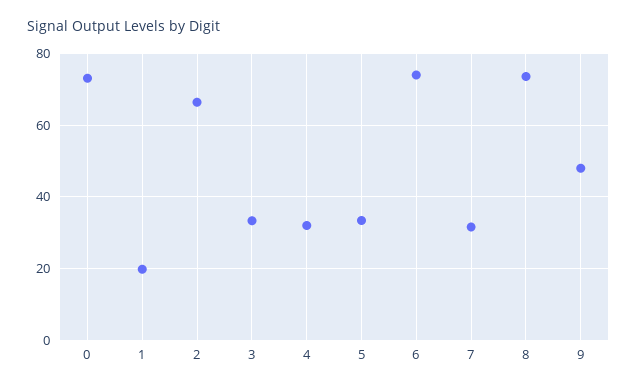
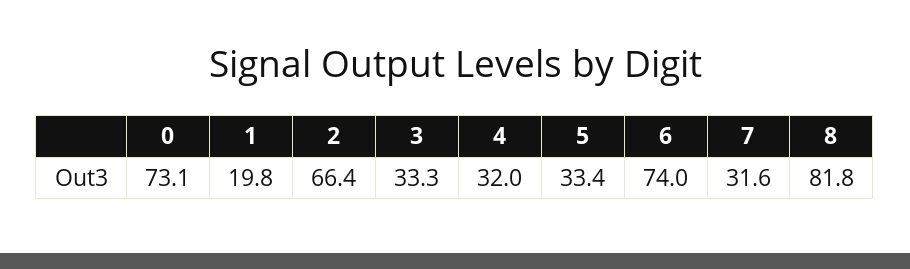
  {
    "0": 73.1,
    "1": 19.8,
    "2": 66.4,
    "3": 33.3,
    "4": 32,
    "5": 33.4,
    "6": 74,
    "7": 31.6,
-   "8": 74,
+   "8": 81.8
-   "9": 48
  }

